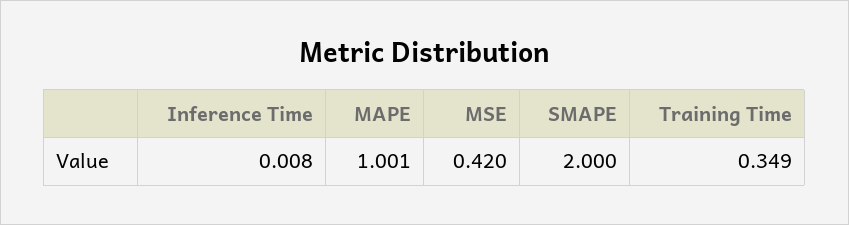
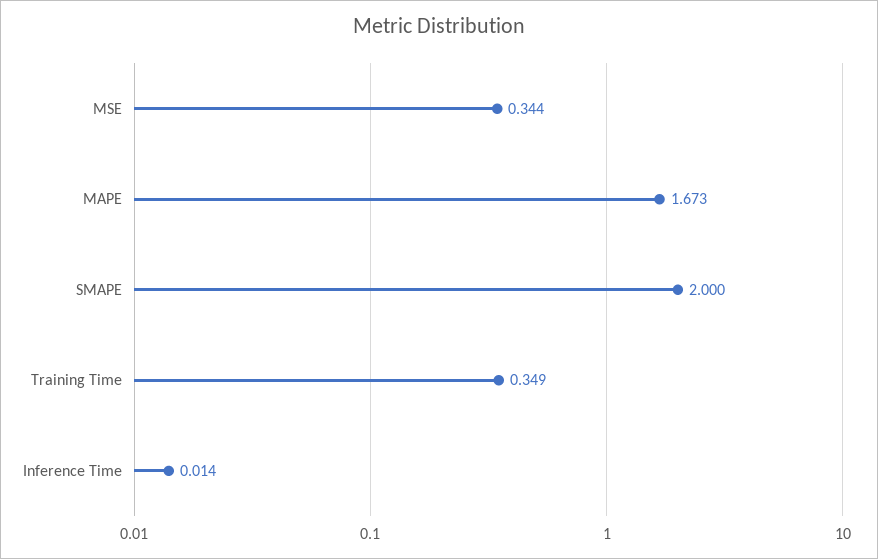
  {
-   "Inference Time": 0.008,
+   "Inference Time": 0.014,
-   "MAPE": 1.001,
+   "MAPE": 1.673,
-   "MSE": 0.42,
+   "MSE": 0.344,
    "SMAPE": 2,
    "Training Time": 0.349
  }

